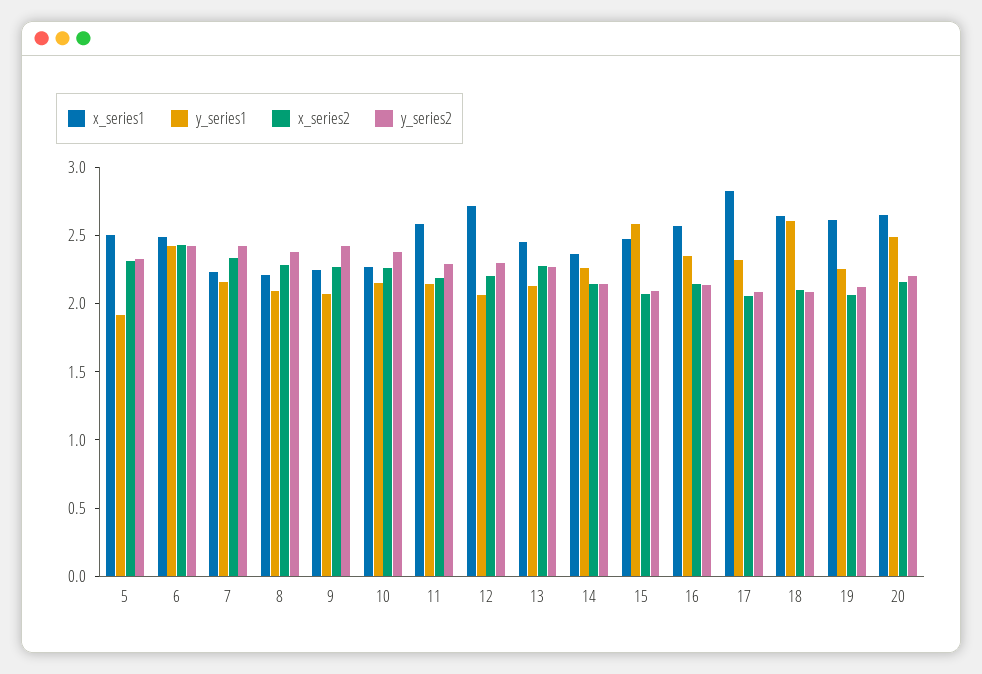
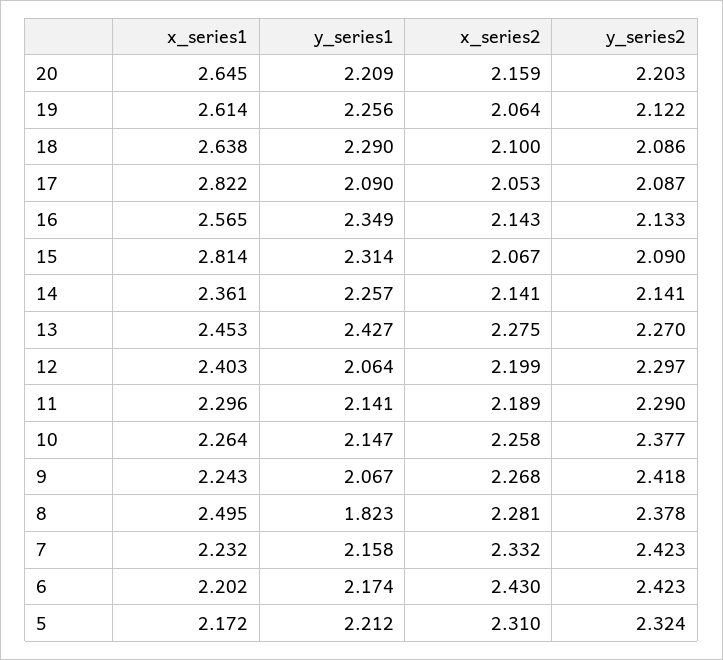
  {
    "x_series1": {
-     "5": 2.5,
+     "5": 2.172,
-     "6": 2.5,
+     "6": 2.202,
      "7": 2.232,
-     "8": 2.2,
+     "8": 2.495,
      "9": 2.243,
      "10": 2.264,
-     "11": 2.6,
+     "11": 2.296,
-     "12": 2.7,
+     "12": 2.403,
      "13": 2.453,
      "14": 2.361,
-     "15": 2.5,
+     "15": 2.814,
      "16": 2.565,
      "17": 2.822,
      "18": 2.638,
      "19": 2.614,
      "20": 2.645
    },
    "y_series1": {
-     "5": 1.9,
+     "5": 2.212,
-     "6": 2.4,
+     "6": 2.174,
      "7": 2.158,
-     "8": 2.1,
+     "8": 1.823,
      "9": 2.067,
      "10": 2.147,
      "11": 2.141,
      "12": 2.064,
-     "13": 2.1,
+     "13": 2.427,
      "14": 2.257,
-     "15": 2.6,
+     "15": 2.314,
      "16": 2.349,
-     "17": 2.3,
+     "17": 2.09,
-     "18": 2.6,
+     "18": 2.29,
      "19": 2.256,
-     "20": 2.5
+     "20": 2.209
    },
    "x_series2": {
      "5": 2.31,
      "6": 2.43,
      "7": 2.332,
      "8": 2.281,
      "9": 2.268,
      "10": 2.258,
      "11": 2.189,
      "12": 2.199,
      "13": 2.275,
      "14": 2.141,
      "15": 2.067,
      "16": 2.143,
      "17": 2.053,
      "18": 2.1,
      "19": 2.064,
      "20": 2.159
    },
    "y_series2": {
      "5": 2.324,
      "6": 2.423,
      "7": 2.423,
      "8": 2.378,
      "9": 2.418,
      "10": 2.377,
      "11": 2.29,
      "12": 2.297,
      "13": 2.27,
      "14": 2.141,
      "15": 2.09,
      "16": 2.133,
      "17": 2.087,
      "18": 2.086,
      "19": 2.122,
      "20": 2.203
    }
  }

